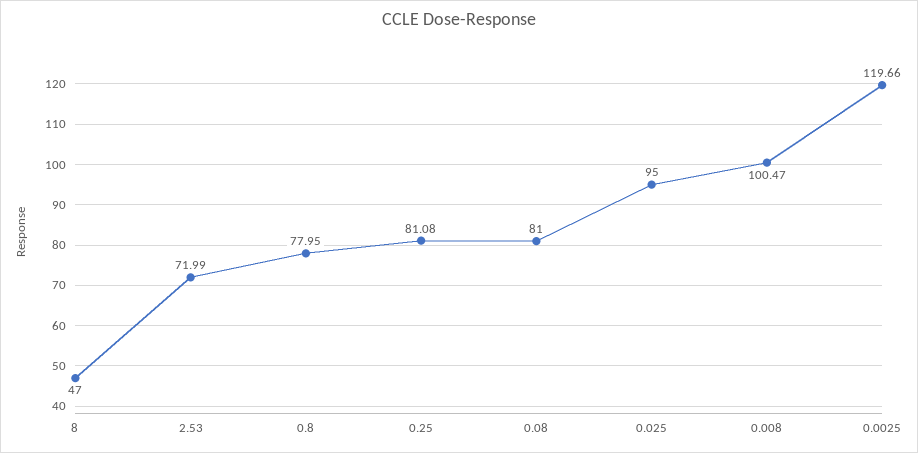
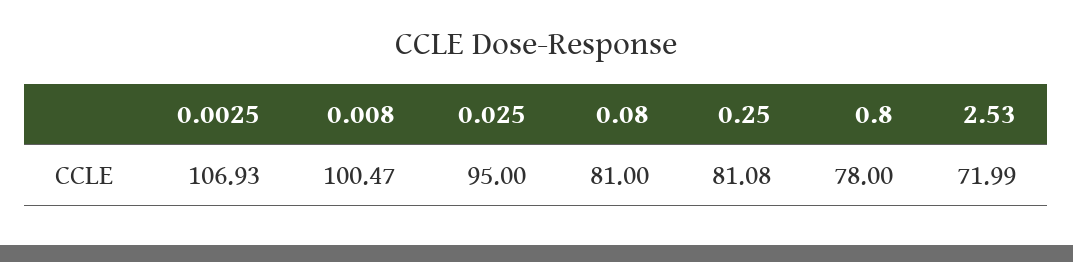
  {
-   "8": 47,
    "2.53": 71.99,
-   "0.8": 77.95,
+   "0.8": 78,
    "0.25": 81.08,
    "0.08": 81,
    "0.025": 95,
    "0.008": 100.47,
-   "0.0025": 119.66
+   "0.0025": 106.93
  }

